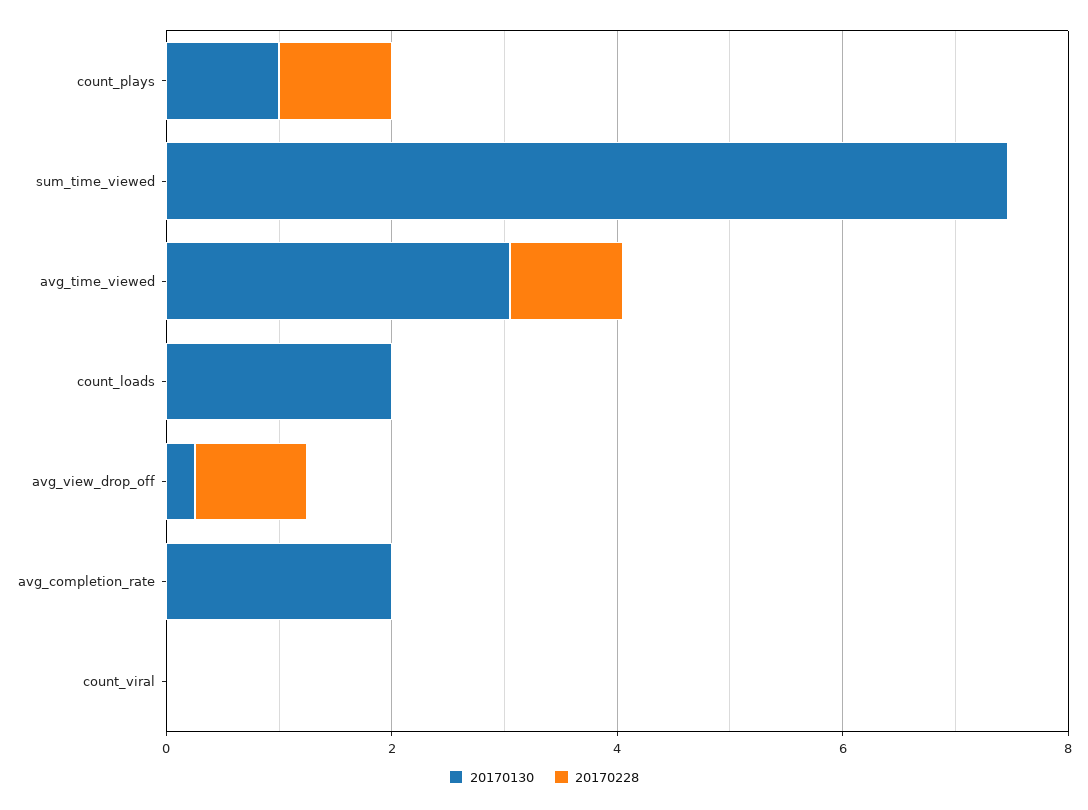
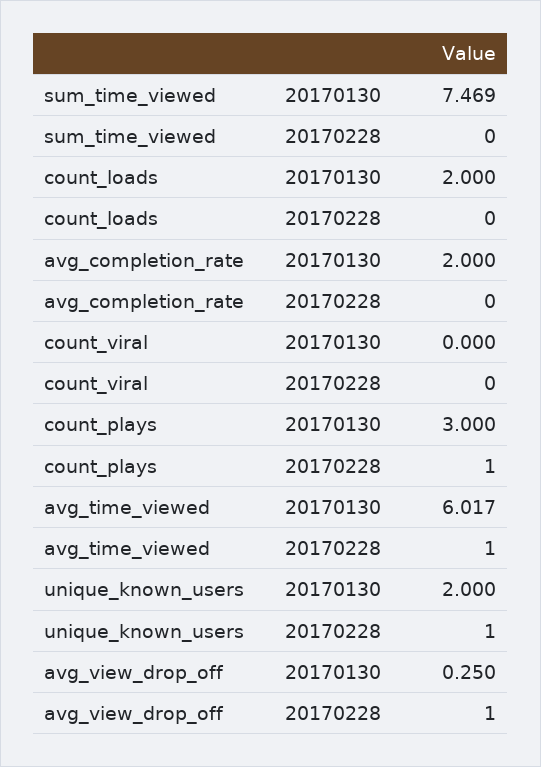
  {
    "20170130": {
-     "count_plays": 1,
+     "count_plays": 3,
      "sum_time_viewed": 7.469,
-     "avg_time_viewed": 3,
+     "avg_time_viewed": 6.017,
      "count_loads": 2,
      "avg_view_drop_off": 0.25,
      "avg_completion_rate": 2,
-     "count_viral": 0
+     "count_viral": 0,
+     "unique_known_users": 2
    },
    "20170228": {
      "count_plays": 1,
      "sum_time_viewed": 0,
      "avg_time_viewed": 1,
      "count_loads": 0,
      "avg_view_drop_off": 1,
      "avg_completion_rate": 0,
-     "count_viral": 0
+     "count_viral": 0,
+     "unique_known_users": 1
    }
  }

